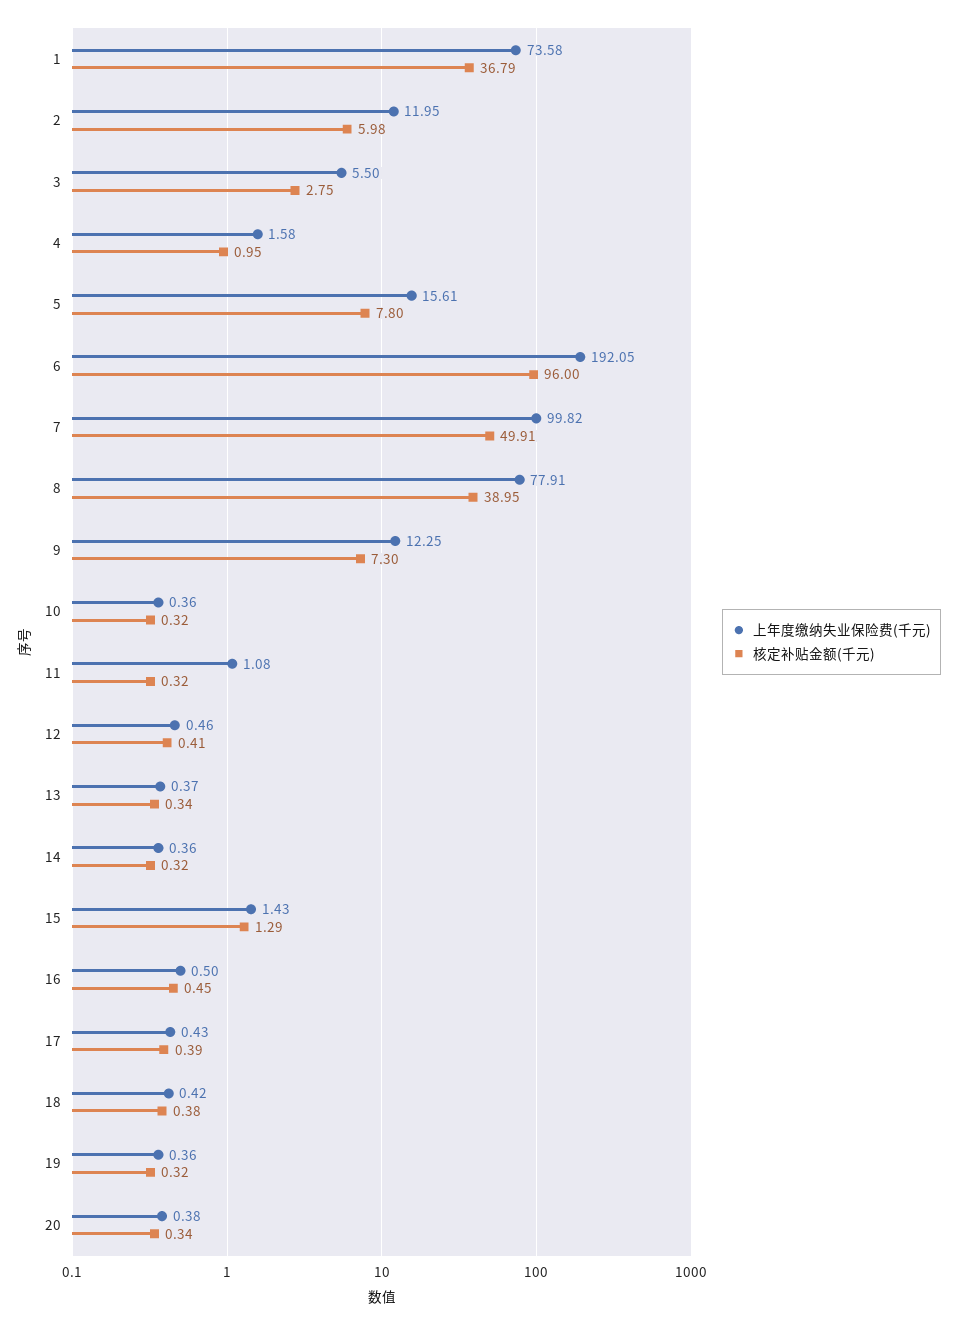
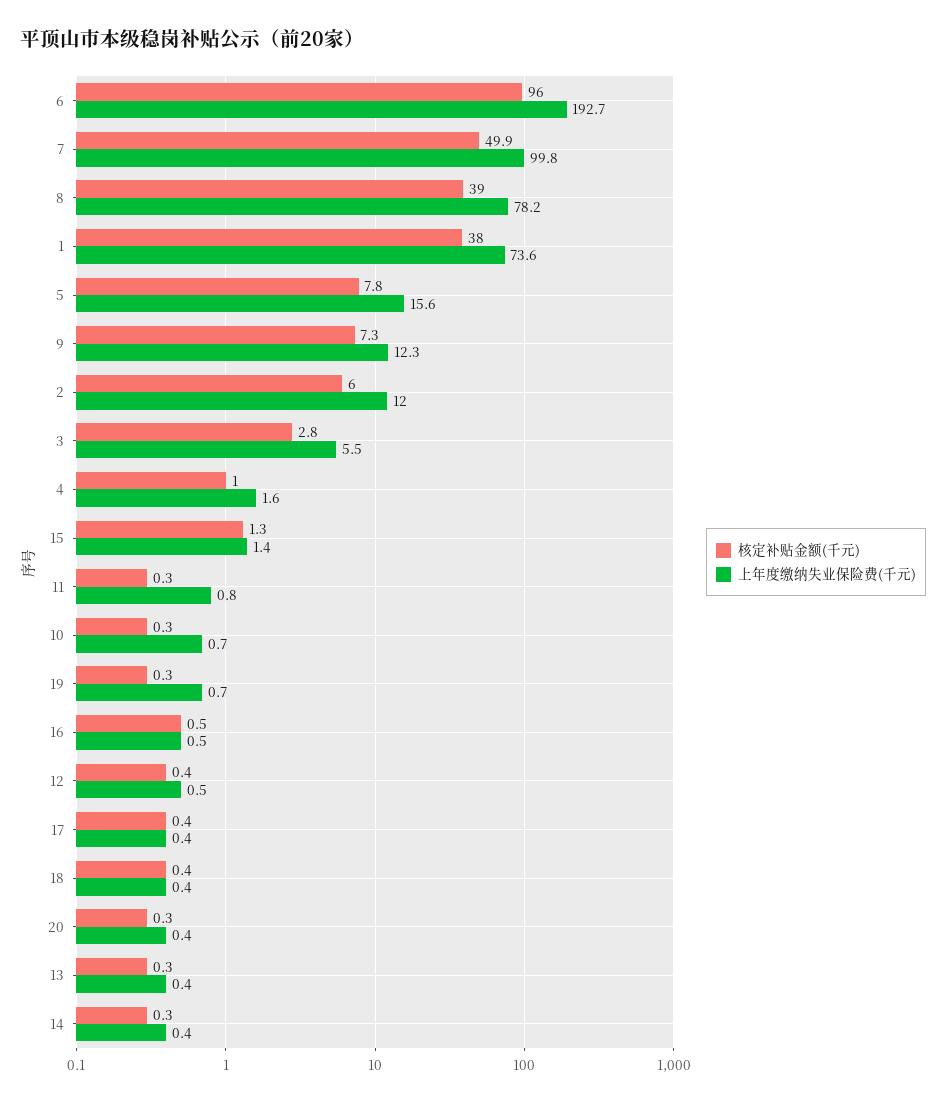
  {
    "上年度缴纳失业保险费(千元)": {
      "1": 73.58,
      "2": 11.95,
      "3": 5.5,
      "4": 1.58,
      "5": 15.61,
-     "6": 192.05,
+     "6": 192.7,
      "7": 99.82,
-     "8": 77.91,
+     "8": 78.2,
      "9": 12.25,
-     "10": 0.36,
+     "10": 0.7,
-     "11": 1.08,
+     "11": 0.8,
      "12": 0.46,
      "13": 0.37,
      "14": 0.36,
      "15": 1.43,
      "16": 0.5,
      "17": 0.43,
      "18": 0.42,
-     "19": 0.36,
+     "19": 0.7,
      "20": 0.38
    },
    "核定补贴金额(千元)": {
-     "1": 36.79,
+     "1": 38,
      "2": 5.98,
      "3": 2.75,
      "4": 0.95,
      "5": 7.8,
      "6": 96,
      "7": 49.91,
      "8": 38.95,
      "9": 7.3,
      "10": 0.32,
      "11": 0.32,
      "12": 0.41,
      "13": 0.34,
      "14": 0.32,
      "15": 1.29,
      "16": 0.45,
      "17": 0.39,
      "18": 0.38,
      "19": 0.32,
      "20": 0.34
    }
  }

